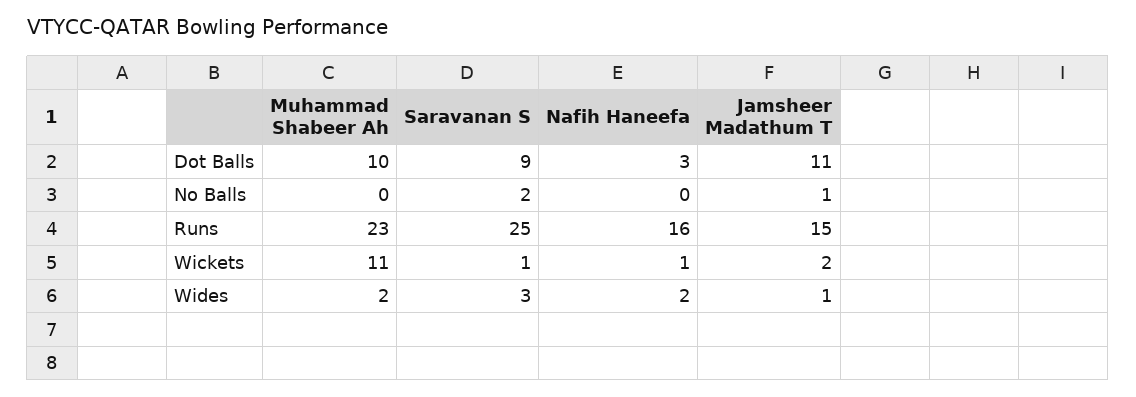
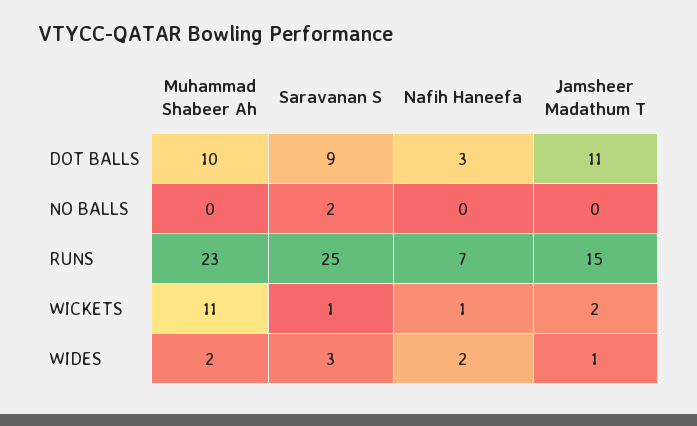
  {
    "Muhammad Shabeer Ah": {
      "Dot Balls": 10,
      "No Balls": 0,
      "Runs": 23,
      "Wickets": 11,
      "Wides": 2
    },
    "Saravanan S": {
      "Dot Balls": 9,
      "No Balls": 2,
      "Runs": 25,
      "Wickets": 1,
      "Wides": 3
    },
    "Nafih Haneefa": {
      "Dot Balls": 3,
      "No Balls": 0,
-     "Runs": 16,
+     "Runs": 7,
      "Wickets": 1,
      "Wides": 2
    },
    "Jamsheer Madathum T": {
      "Dot Balls": 11,
-     "No Balls": 1,
+     "No Balls": 0,
      "Runs": 15,
      "Wickets": 2,
      "Wides": 1
    }
  }

